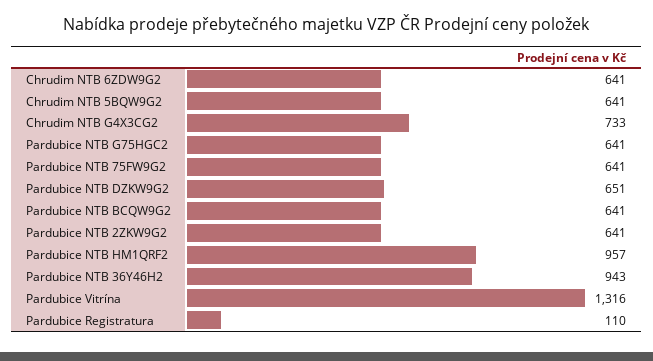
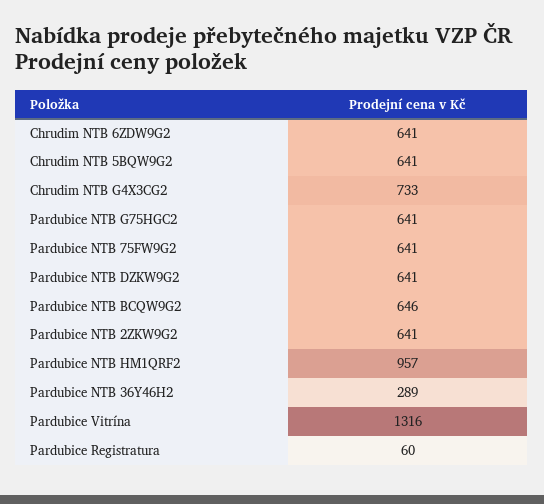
  {
    "Chrudim NTB 6ZDW9G2": 641,
    "Chrudim NTB 5BQW9G2": 641,
    "Chrudim NTB G4X3CG2": 733,
    "Pardubice NTB G75HGC2": 641,
    "Pardubice NTB 75FW9G2": 641,
-   "Pardubice NTB DZKW9G2": 651,
+   "Pardubice NTB DZKW9G2": 641,
-   "Pardubice NTB BCQW9G2": 641,
+   "Pardubice NTB BCQW9G2": 646,
    "Pardubice NTB 2ZKW9G2": 641,
    "Pardubice NTB HM1QRF2": 957,
-   "Pardubice NTB 36Y46H2": 943,
+   "Pardubice NTB 36Y46H2": 289,
    "Pardubice Vitrína": 1316,
-   "Pardubice Registratura": 110
+   "Pardubice Registratura": 60
  }

